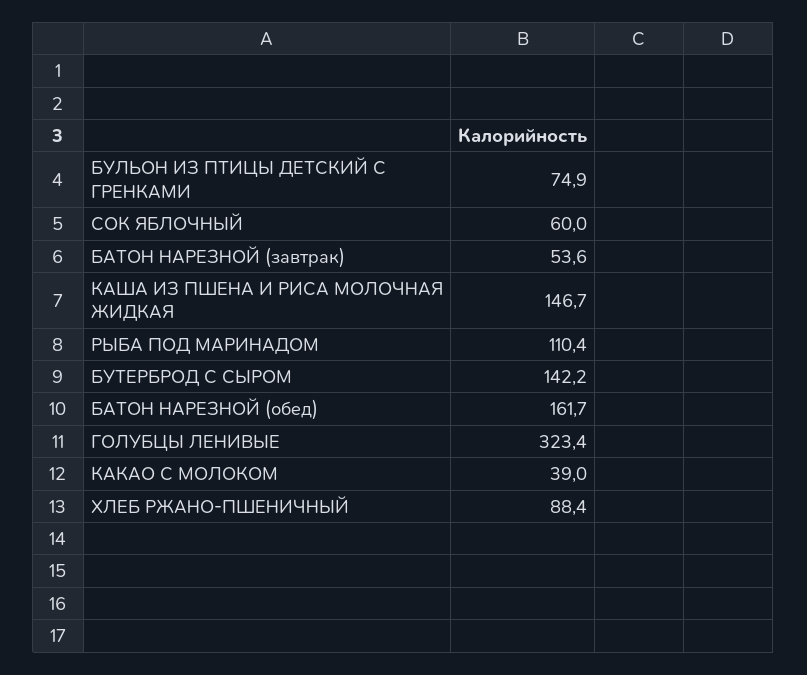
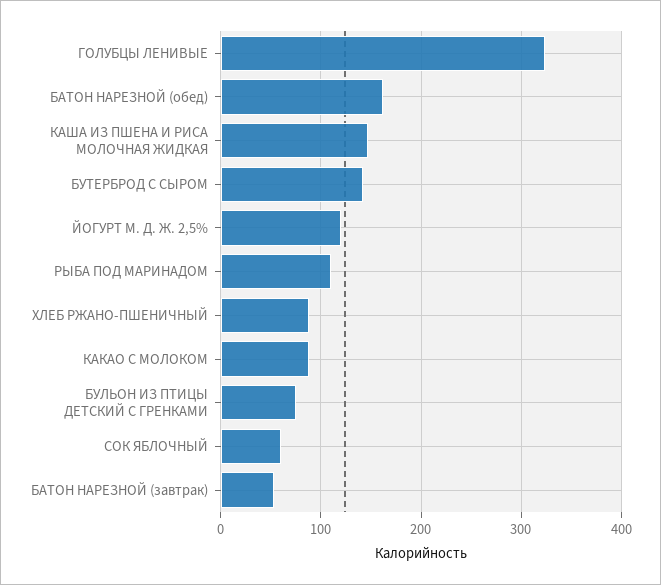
  {
    "БУЛЬОН ИЗ ПТИЦЫ ДЕТСКИЙ С ГРЕНКАМИ": 74.9,
    "СОК ЯБЛОЧНЫЙ": 60,
    "БАТОН НАРЕЗНОЙ (завтрак)": 53.6,
    "КАША ИЗ ПШЕНА И РИСА МОЛОЧНАЯ ЖИДКАЯ": 146.7,
    "РЫБА ПОД МАРИНАДОМ": 110.4,
    "БУТЕРБРОД С СЫРОМ": 142.2,
    "БАТОН НАРЕЗНОЙ (обед)": 161.7,
    "ГОЛУБЦЫ ЛЕНИВЫЕ": 323.4,
-   "КАКАО С МОЛОКОМ": 39,
+   "КАКАО С МОЛОКОМ": 90,
-   "ХЛЕБ РЖАНО-ПШЕНИЧНЫЙ": 88.4
+   "ХЛЕБ РЖАНО-ПШЕНИЧНЫЙ": 88.4,
+   "ЙОГУРТ М. Д. Ж. 2,5%": 120
  }

